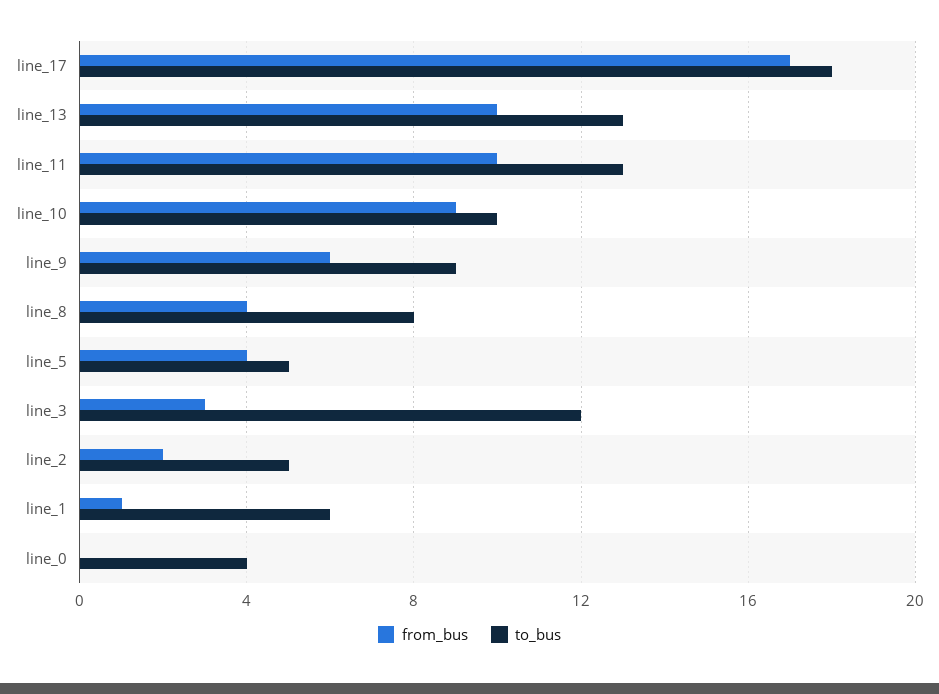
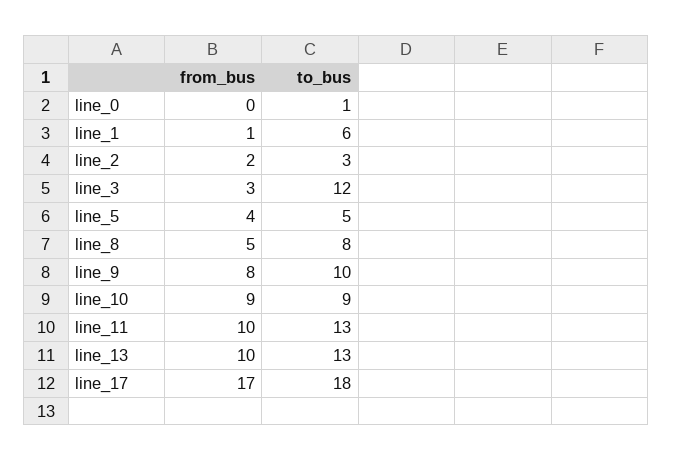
  {
    "from_bus": {
      "line_17": 17,
      "line_13": 10,
      "line_11": 10,
      "line_10": 9,
-     "line_9": 6,
+     "line_9": 8,
-     "line_8": 4,
+     "line_8": 5,
      "line_5": 4,
      "line_3": 3,
      "line_2": 2,
      "line_1": 1,
      "line_0": 0
    },
    "to_bus": {
      "line_17": 18,
      "line_13": 13,
      "line_11": 13,
-     "line_10": 10,
+     "line_10": 9,
-     "line_9": 9,
+     "line_9": 10,
      "line_8": 8,
      "line_5": 5,
      "line_3": 12,
-     "line_2": 5,
+     "line_2": 3,
      "line_1": 6,
-     "line_0": 4
+     "line_0": 1
    }
  }

